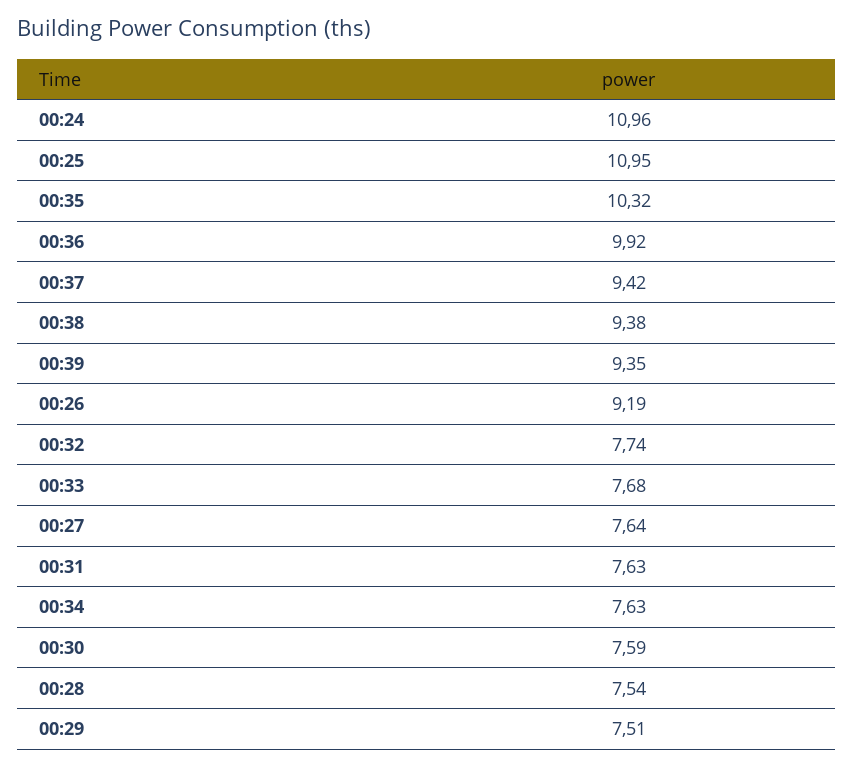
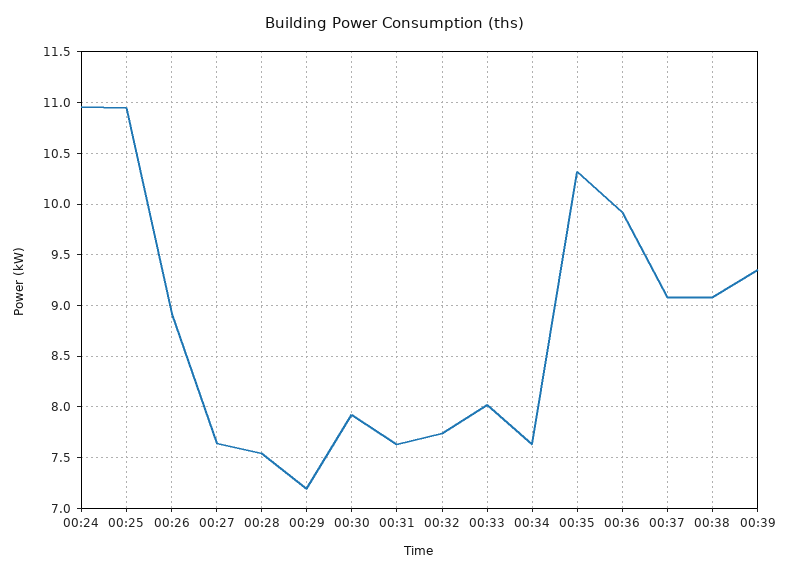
  {
    "00:24": 10.96,
    "00:25": 10.95,
    "00:35": 10.32,
    "00:36": 9.92,
-   "00:37": 9.42,
+   "00:37": 9.1,
-   "00:38": 9.38,
+   "00:38": 9.1,
    "00:39": 9.35,
-   "00:26": 9.19,
+   "00:26": 8.9,
    "00:32": 7.74,
-   "00:33": 7.68,
+   "00:33": 8,
    "00:27": 7.64,
    "00:31": 7.63,
    "00:34": 7.63,
-   "00:30": 7.59,
+   "00:30": 7.9,
    "00:28": 7.54,
-   "00:29": 7.51
+   "00:29": 7.2
  }

